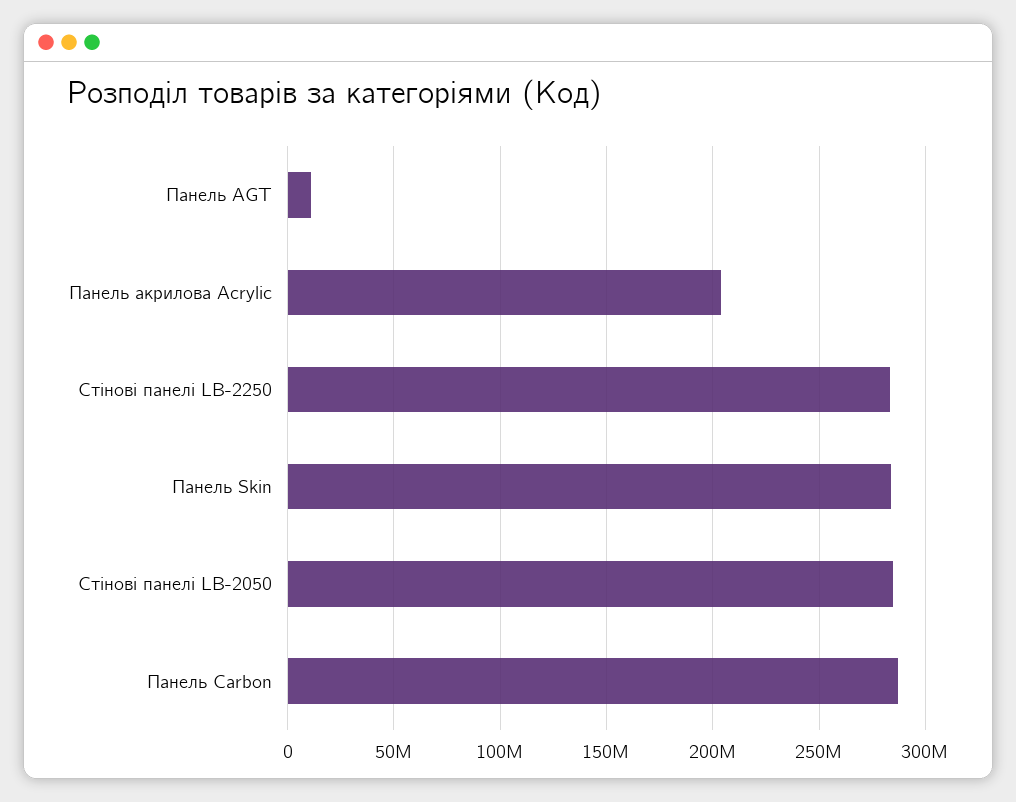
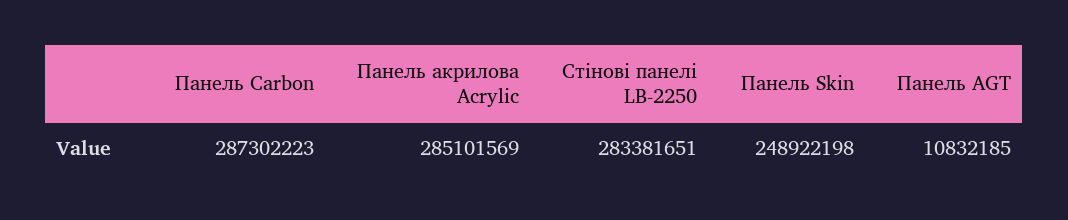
  {
    "Панель AGT": 10832185,
-   "Панель акрилова Acrylic": 205000000,
+   "Панель акрилова Acrylic": 285101569,
    "Стінові панелі LB-2250": 283381651,
-   "Панель Skin": 285000000,
+   "Панель Skin": 248922198,
-   "Стінові панелі LB-2050": 285000000,
    "Панель Carbon": 287302223
  }

